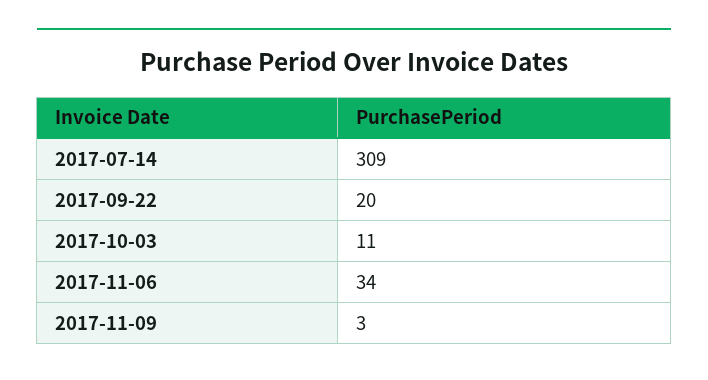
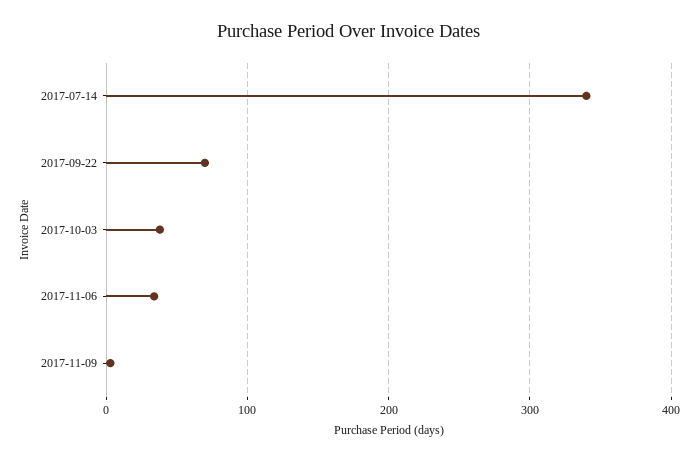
  {
-   "2017-07-14": 309,
+   "2017-07-14": 340,
-   "2017-09-22": 20,
+   "2017-09-22": 70,
-   "2017-10-03": 11,
+   "2017-10-03": 40,
    "2017-11-06": 34,
    "2017-11-09": 3
  }

